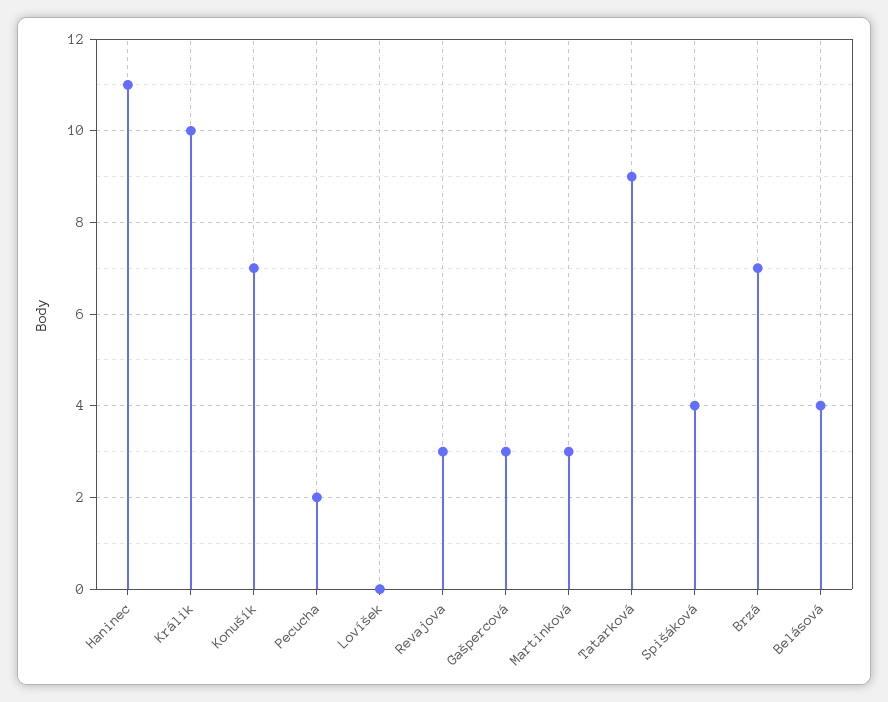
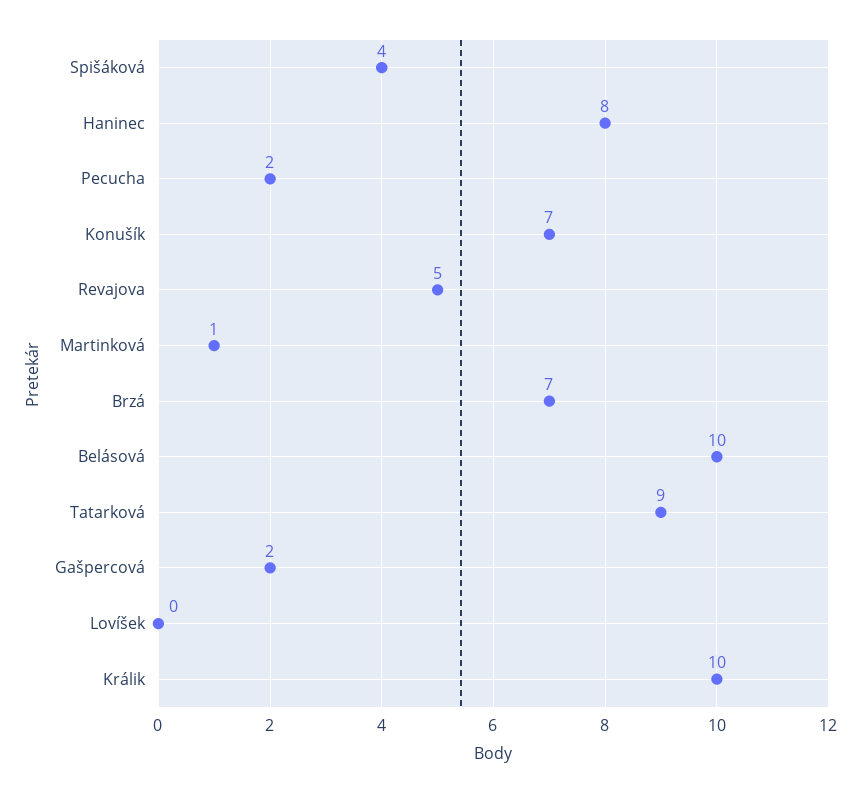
  {
-   "Haninec": 11,
+   "Haninec": 8,
    "Králik": 10,
    "Konušík": 7,
    "Pecucha": 2,
    "Lovíšek": 0,
-   "Revajova": 3,
+   "Revajova": 5,
-   "Gašpercová": 3,
+   "Gašpercová": 2,
-   "Martinková": 3,
+   "Martinková": 1,
    "Tatarková": 9,
    "Spišáková": 4,
    "Brzá": 7,
-   "Belásová": 4
+   "Belásová": 10
  }

